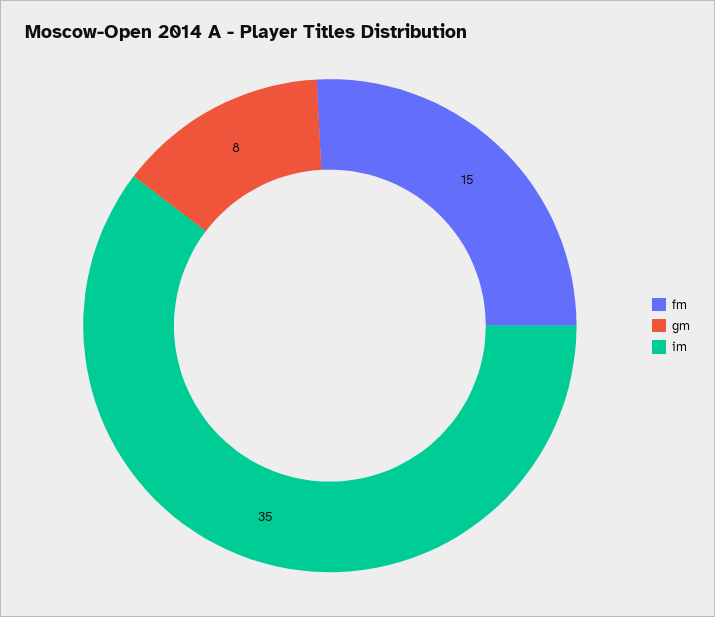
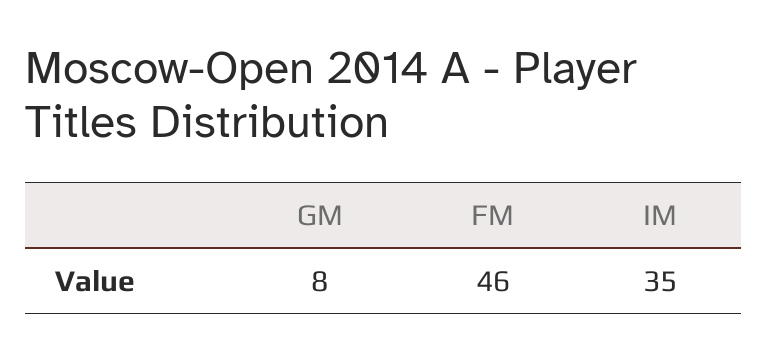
  {
-   "fm": 15,
+   "fm": 46,
    "gm": 8,
    "im": 35
  }

